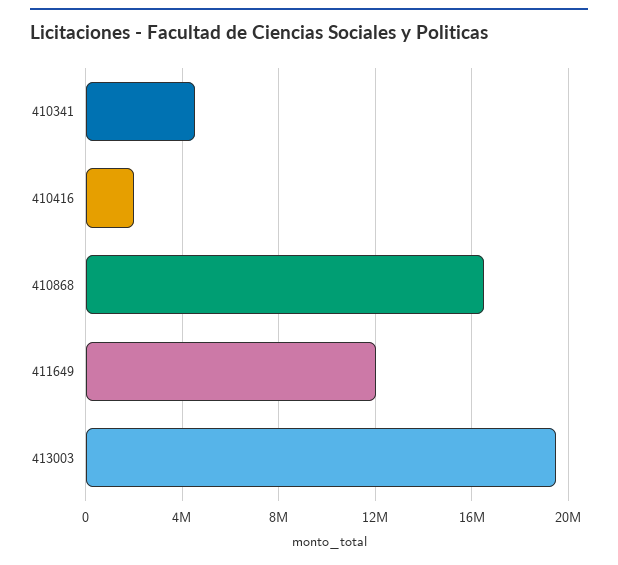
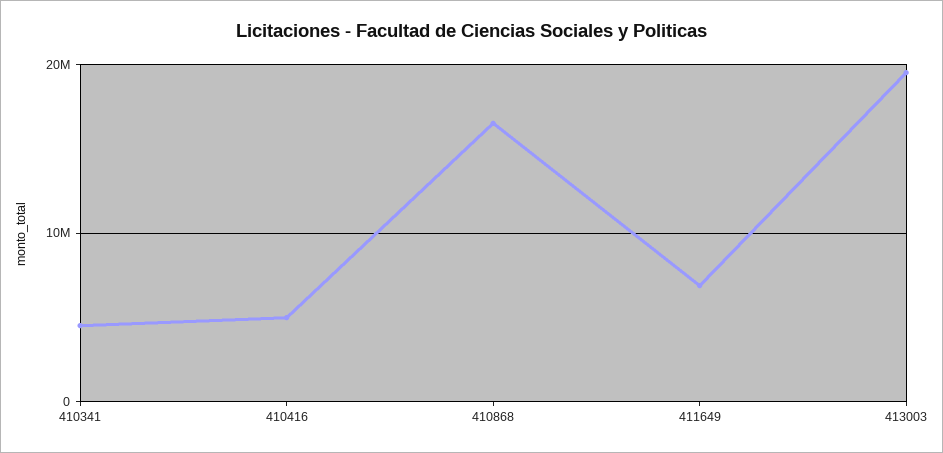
  {
    "410341": 4500000,
-   "410416": 2000000,
+   "410416": 5000000,
    "410868": 16500000,
-   "411649": 12000000,
+   "411649": 7000000,
    "413003": 19500000
  }

